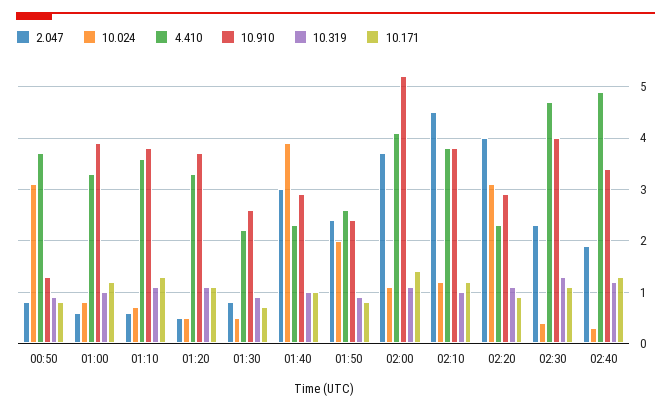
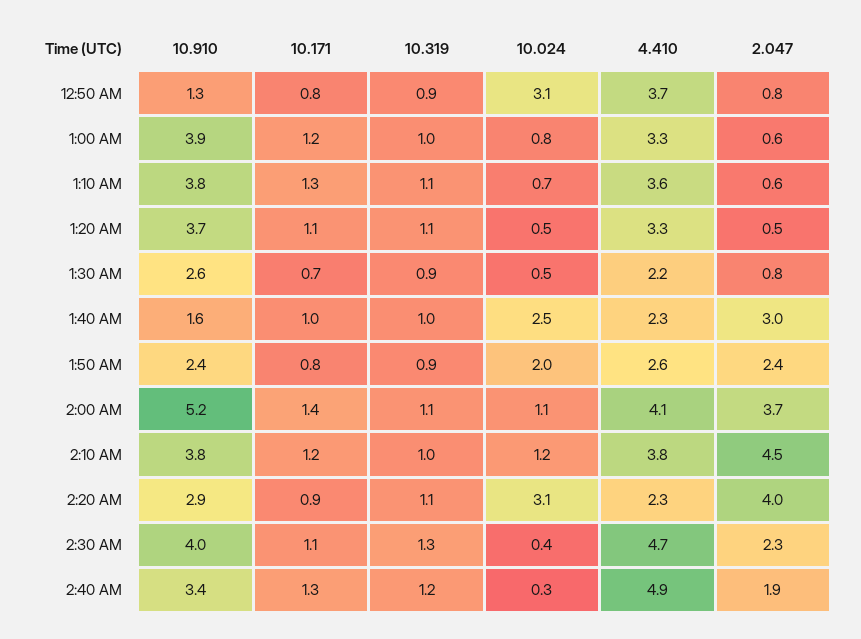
  {
    "2.047": {
      "00:50": 0.8,
      "01:00": 0.6,
      "01:10": 0.6,
      "01:20": 0.5,
      "01:30": 0.8,
      "01:40": 3,
      "01:50": 2.4,
      "02:00": 3.7,
      "02:10": 4.5,
      "02:20": 4,
      "02:30": 2.3,
      "02:40": 1.9
    },
    "10.024": {
      "00:50": 3.1,
      "01:00": 0.8,
      "01:10": 0.7,
      "01:20": 0.5,
      "01:30": 0.5,
-     "01:40": 4,
+     "01:40": 2.5,
      "01:50": 2,
      "02:00": 1.1,
      "02:10": 1.2,
      "02:20": 3.1,
      "02:30": 0.4,
      "02:40": 0.3
    },
    "4.410": {
      "00:50": 3.7,
      "01:00": 3.3,
      "01:10": 3.6,
      "01:20": 3.3,
      "01:30": 2.2,
      "01:40": 2.3,
      "01:50": 2.6,
      "02:00": 4.1,
      "02:10": 3.8,
      "02:20": 2.3,
      "02:30": 4.7,
      "02:40": 4.9
    },
    "10.910": {
      "00:50": 1.3,
      "01:00": 3.9,
      "01:10": 3.8,
      "01:20": 3.7,
      "01:30": 2.6,
-     "01:40": 3,
+     "01:40": 1.6,
      "01:50": 2.4,
      "02:00": 5.2,
      "02:10": 3.8,
      "02:20": 2.9,
      "02:30": 4,
      "02:40": 3.4
    },
    "10.319": {
      "00:50": 0.9,
      "01:00": 1,
      "01:10": 1.1,
      "01:20": 1.1,
      "01:30": 0.9,
      "01:40": 1,
      "01:50": 0.9,
      "02:00": 1.1,
      "02:10": 1,
      "02:20": 1.1,
      "02:30": 1.3,
      "02:40": 1.2
    },
    "10.171": {
      "00:50": 0.8,
      "01:00": 1.2,
      "01:10": 1.3,
      "01:20": 1.1,
      "01:30": 0.7,
      "01:40": 1,
      "01:50": 0.8,
      "02:00": 1.4,
      "02:10": 1.2,
      "02:20": 0.9,
      "02:30": 1.1,
      "02:40": 1.3
    }
  }

